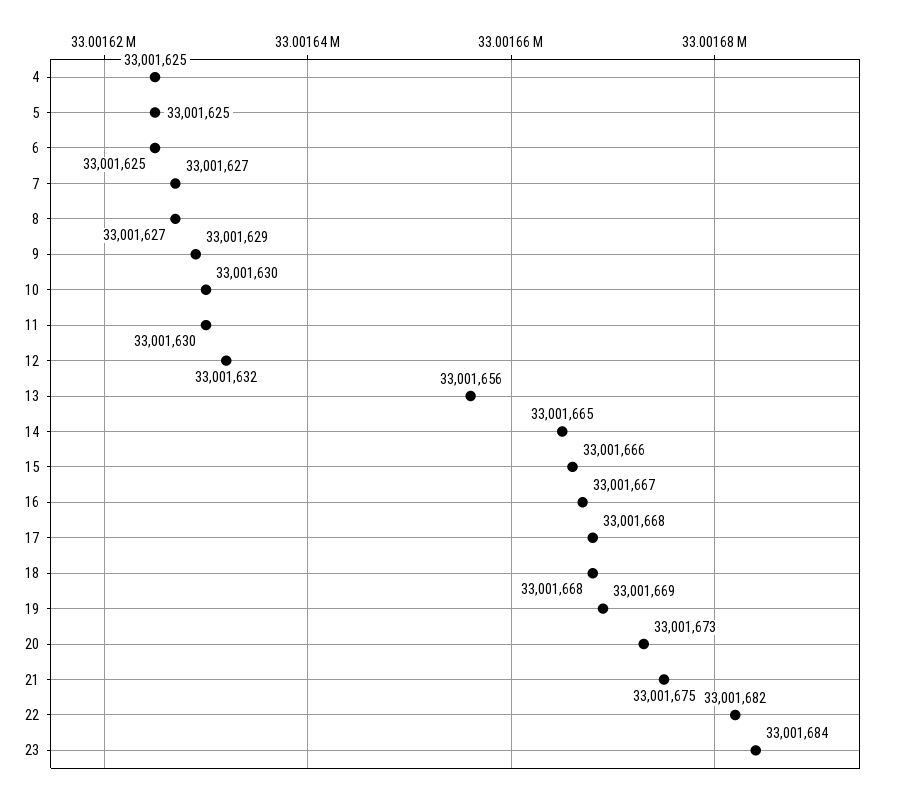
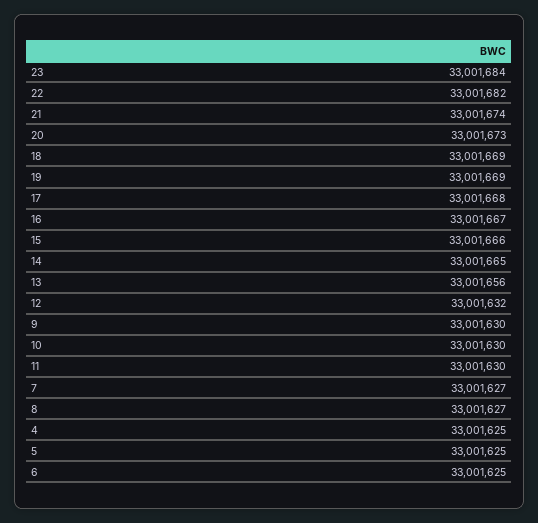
  {
    "4": 33001625,
    "5": 33001625,
    "6": 33001625,
    "7": 33001627,
    "8": 33001627,
-   "9": 33001629,
+   "9": 33001630,
    "10": 33001630,
    "11": 33001630,
    "12": 33001632,
    "13": 33001656,
    "14": 33001665,
    "15": 33001666,
    "16": 33001667,
    "17": 33001668,
-   "18": 33001668,
+   "18": 33001669,
    "19": 33001669,
    "20": 33001673,
-   "21": 33001675,
+   "21": 33001674,
    "22": 33001682,
    "23": 33001684
  }

